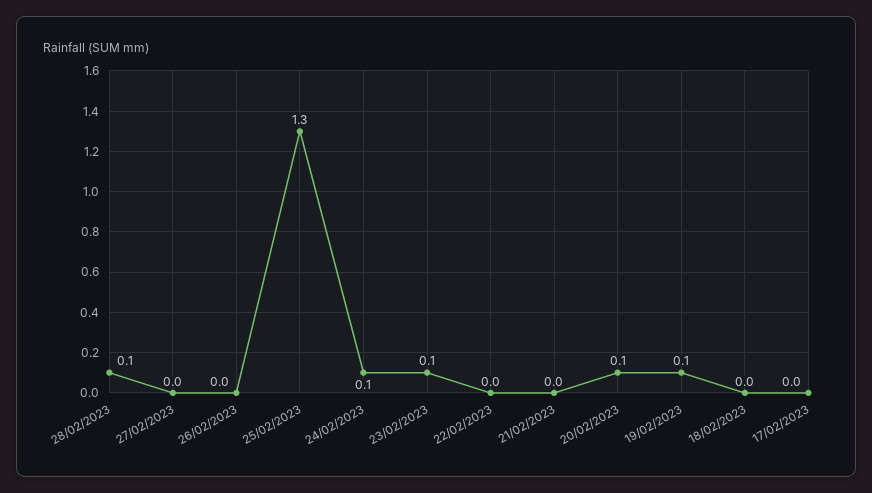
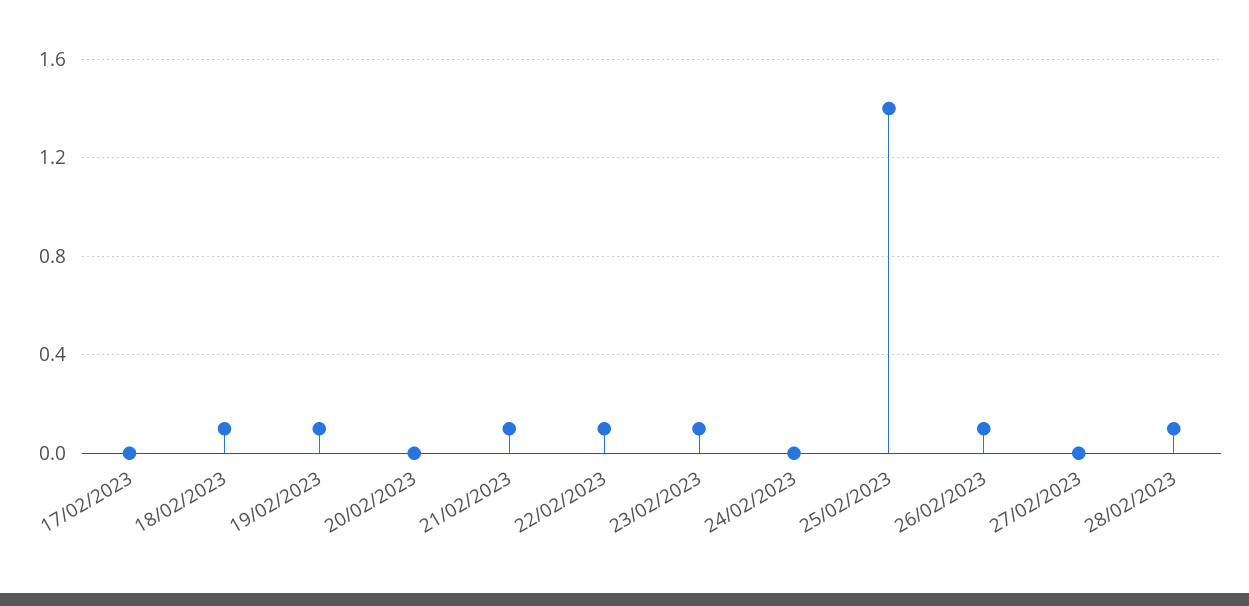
  {
    "28/02/2023": 0.1,
    "27/02/2023": 0,
-   "26/02/2023": 0,
+   "26/02/2023": 0.1,
-   "25/02/2023": 1.3,
+   "25/02/2023": 1.4,
-   "24/02/2023": 0.1,
+   "24/02/2023": 0,
    "23/02/2023": 0.1,
-   "22/02/2023": 0,
+   "22/02/2023": 0.1,
-   "21/02/2023": 0,
+   "21/02/2023": 0.1,
-   "20/02/2023": 0.1,
+   "20/02/2023": 0,
    "19/02/2023": 0.1,
-   "18/02/2023": 0,
+   "18/02/2023": 0.1,
    "17/02/2023": 0
  }

